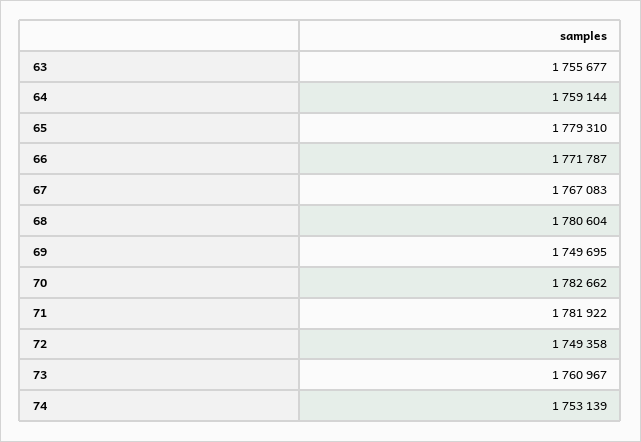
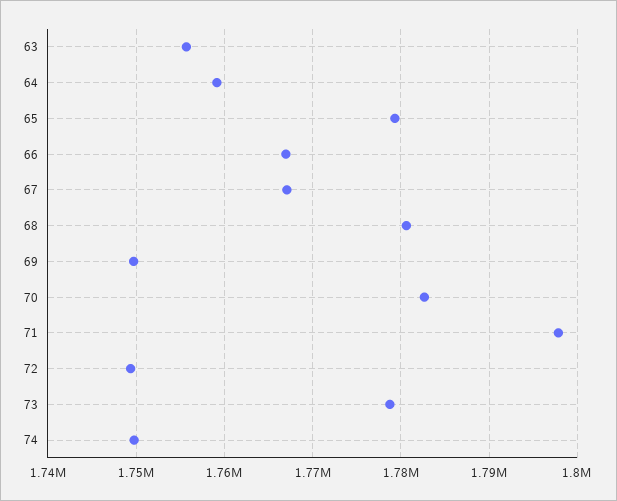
  {
    "63": 1755677,
    "64": 1759144,
    "65": 1779310,
-   "66": 1771787,
+   "66": 1767000,
    "67": 1767083,
    "68": 1780604,
    "69": 1749695,
    "70": 1782662,
-   "71": 1781922,
+   "71": 1798000,
    "72": 1749358,
-   "73": 1760967,
+   "73": 1779000,
-   "74": 1753139
+   "74": 1750000
  }

